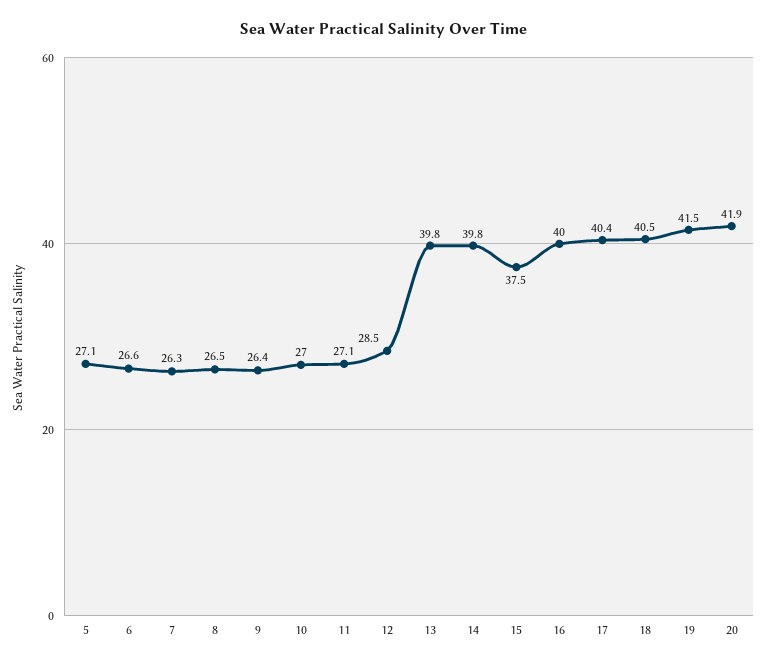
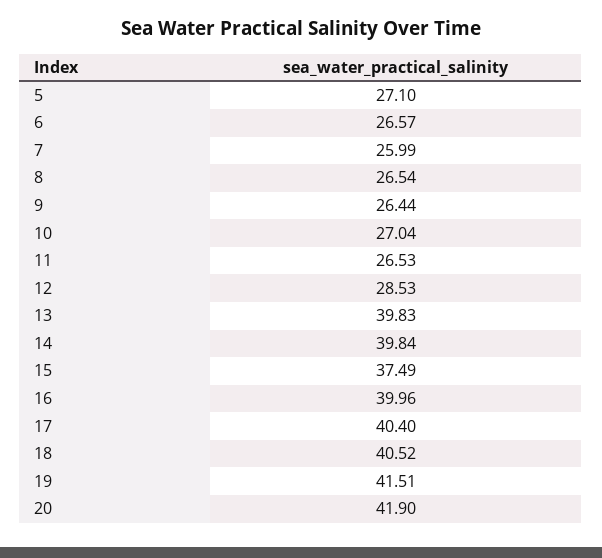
  {
    "5": 27.1,
    "6": 26.57,
-   "7": 26.3,
+   "7": 25.99,
    "8": 26.54,
    "9": 26.44,
    "10": 27.04,
-   "11": 27.1,
+   "11": 26.53,
    "12": 28.53,
    "13": 39.83,
    "14": 39.84,
    "15": 37.49,
    "16": 39.96,
    "17": 40.4,
    "18": 40.52,
    "19": 41.51,
    "20": 41.9
  }

